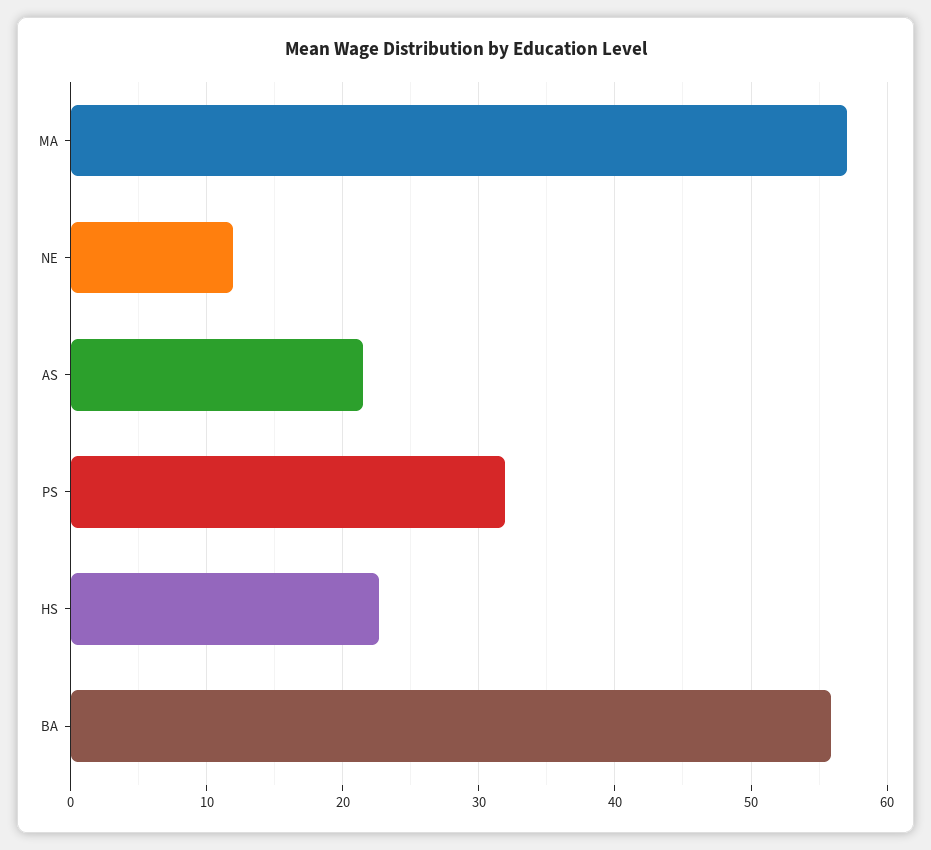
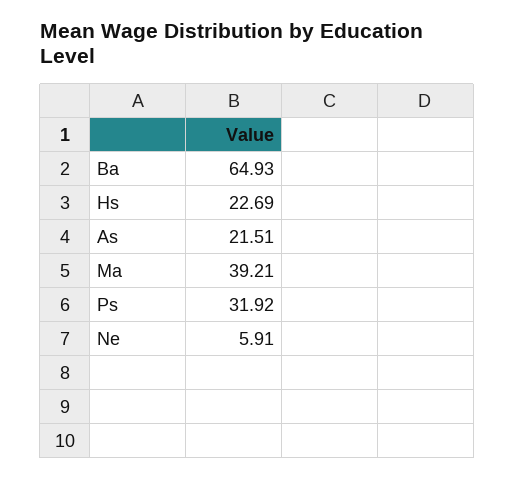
  {
-   "MA": 57,
+   "MA": 39.21,
-   "NE": 12,
+   "NE": 5.91,
    "AS": 21.51,
    "PS": 31.92,
    "HS": 22.69,
-   "BA": 56
+   "BA": 64.93
  }

